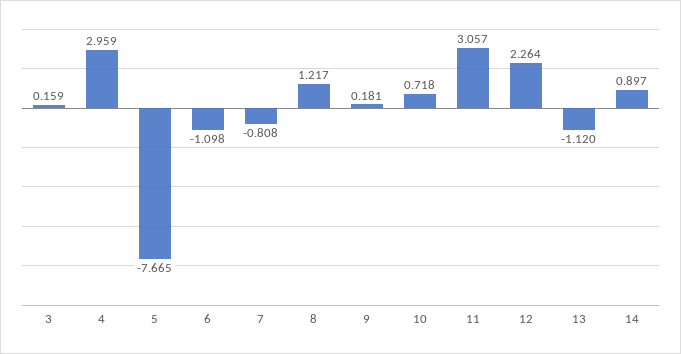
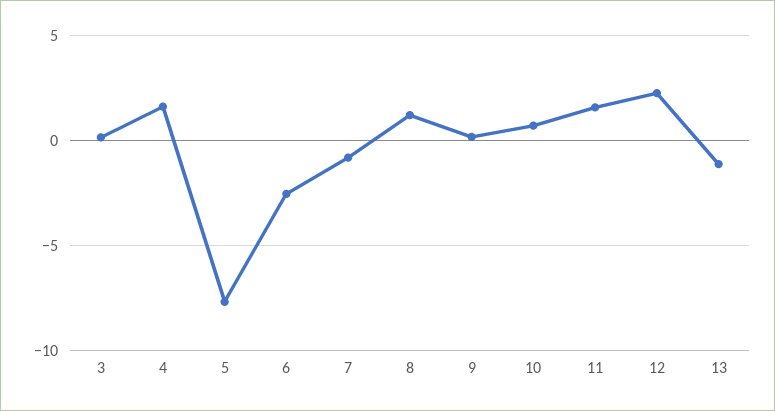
  {
    "3": 0.159,
-   "4": 2.959,
+   "4": 1.5,
    "5": -7.665,
-   "6": -1.098,
+   "6": -2.5,
    "7": -0.808,
    "8": 1.217,
    "9": 0.181,
    "10": 0.718,
-   "11": 3.057,
+   "11": 1.5,
    "12": 2.264,
-   "13": -1.12,
+   "13": -1.12
-   "14": 0.897
  }

